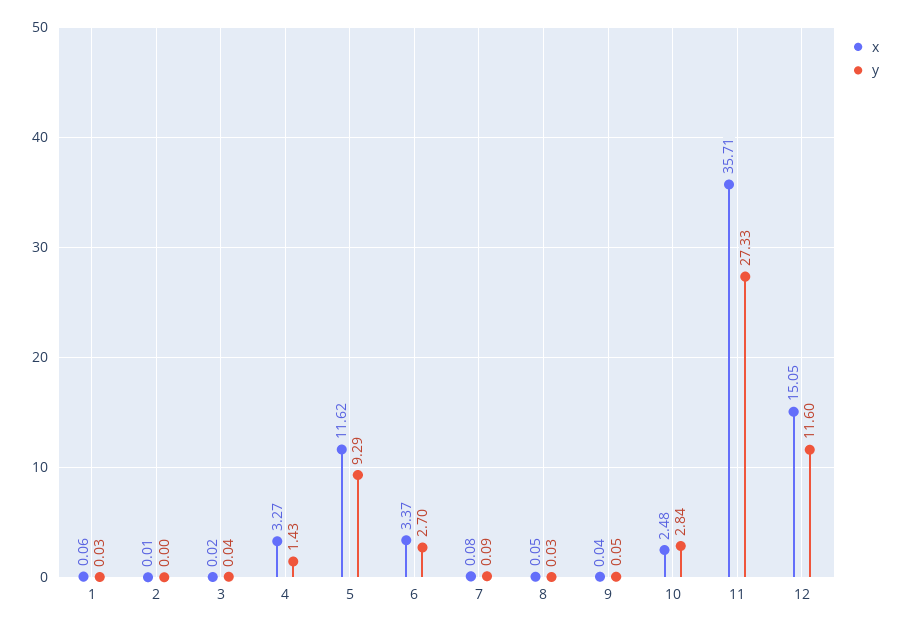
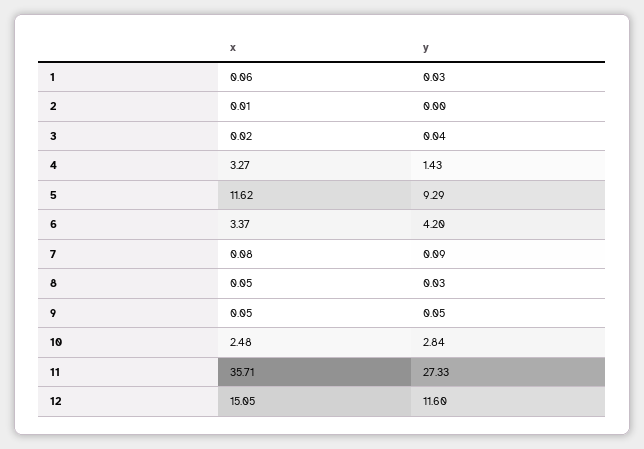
  {
    "x": {
      "1": 0.06,
      "2": 0.01,
      "3": 0.02,
      "4": 3.27,
      "5": 11.62,
      "6": 3.37,
      "7": 0.08,
      "8": 0.05,
-     "9": 0.04,
+     "9": 0.05,
      "10": 2.48,
      "11": 35.71,
      "12": 15.05
    },
    "y": {
      "1": 0.03,
      "2": 0,
      "3": 0.04,
      "4": 1.43,
      "5": 9.29,
-     "6": 2.7,
+     "6": 4.2,
      "7": 0.09,
      "8": 0.03,
      "9": 0.05,
      "10": 2.84,
      "11": 27.33,
      "12": 11.6
    }
  }

